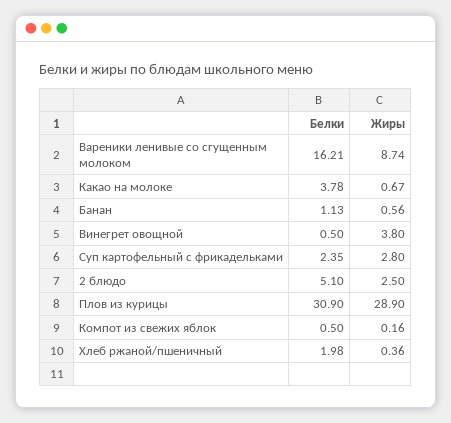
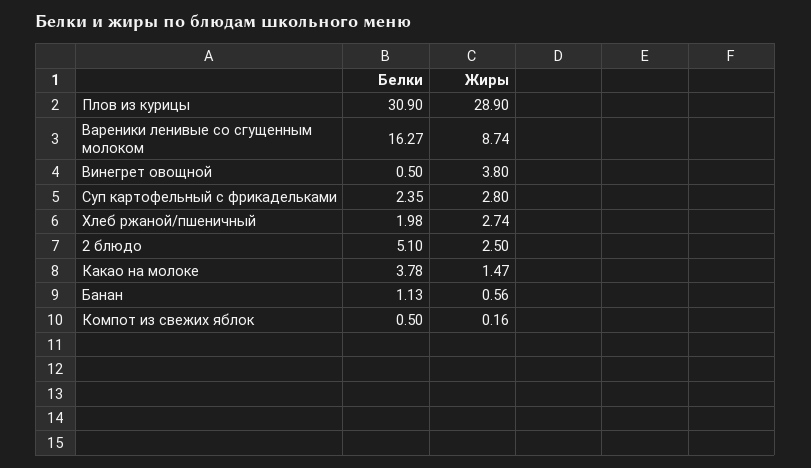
  {
    "Белки": {
-     "Вареники ленивые со сгущенным молоком": 16.21,
+     "Вареники ленивые со сгущенным молоком": 16.27,
      "Какао на молоке": 3.78,
      "Банан": 1.13,
      "Винегрет овощной": 0.5,
      "Суп картофельный с фрикадельками": 2.35,
      "2 блюдо": 5.1,
      "Плов из курицы": 30.9,
      "Компот из свежих яблок": 0.5,
      "Хлеб ржаной/пшеничный": 1.98
    },
    "Жиры": {
      "Вареники ленивые со сгущенным молоком": 8.74,
-     "Какао на молоке": 0.67,
+     "Какао на молоке": 1.47,
      "Банан": 0.56,
      "Винегрет овощной": 3.8,
      "Суп картофельный с фрикадельками": 2.8,
      "2 блюдо": 2.5,
      "Плов из курицы": 28.9,
      "Компот из свежих яблок": 0.16,
-     "Хлеб ржаной/пшеничный": 0.36
+     "Хлеб ржаной/пшеничный": 2.74
    }
  }

